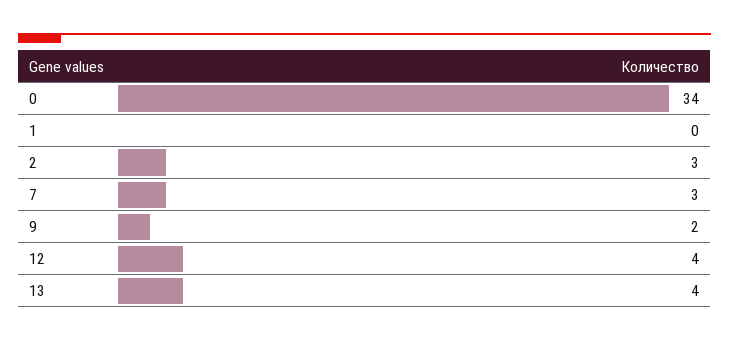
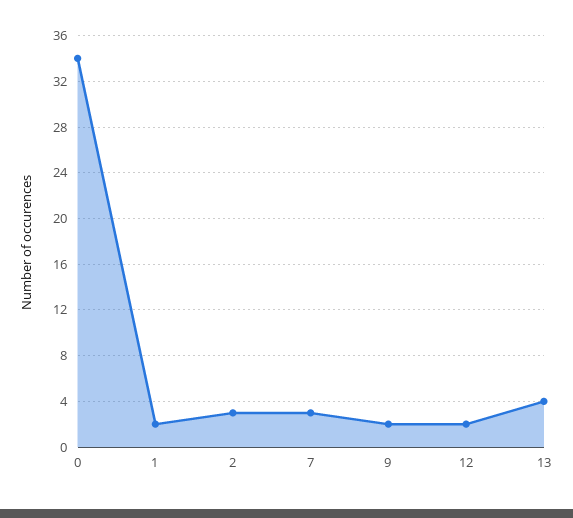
  {
    "0": 34,
-   "1": 0,
+   "1": 2,
    "2": 3,
    "7": 3,
    "9": 2,
-   "12": 4,
+   "12": 2,
    "13": 4
  }

